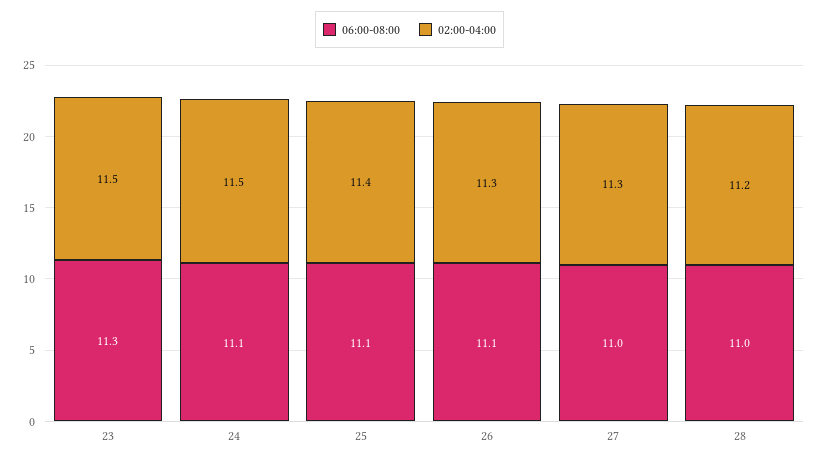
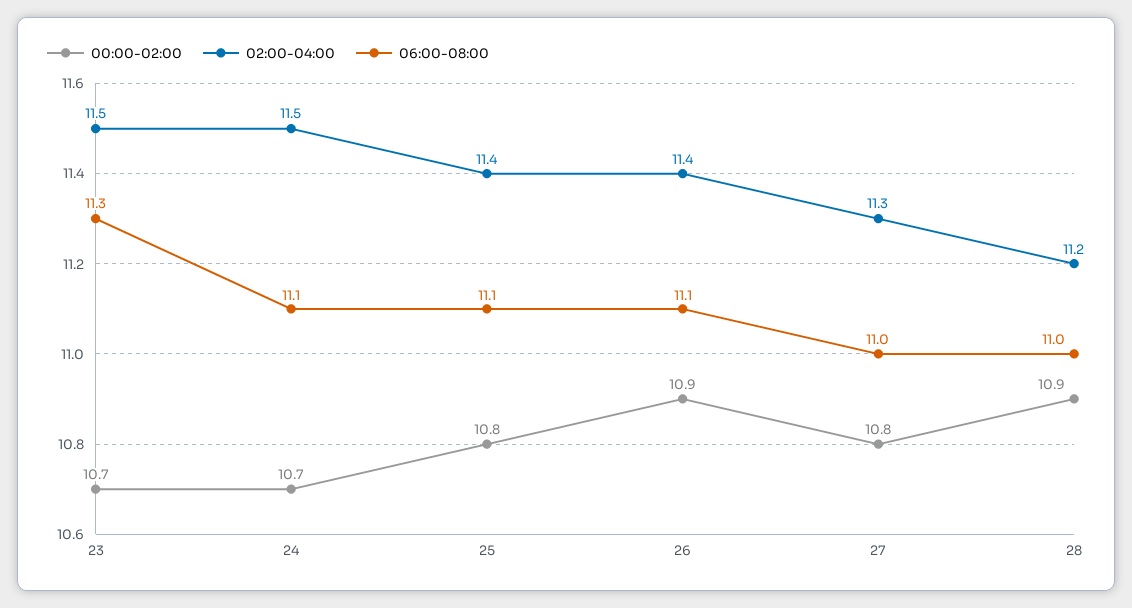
  {
    "06:00-08:00": {
      "23": 11.3,
      "24": 11.1,
      "25": 11.1,
      "26": 11.1,
      "27": 11,
      "28": 11
    },
    "02:00-04:00": {
      "23": 11.5,
      "24": 11.5,
      "25": 11.4,
-     "26": 11.3,
+     "26": 11.4,
      "27": 11.3,
      "28": 11.2
-   }
+   },
+   "00:00-02:00": {
+     "23": 10.7,
+     "24": 10.7,
+     "25": 10.8,
+     "26": 10.9,
+     "27": 10.8,
+     "28": 10.9
+   }
  }

